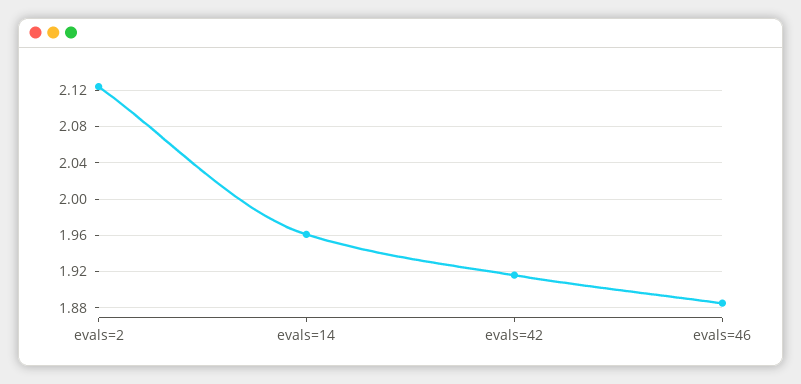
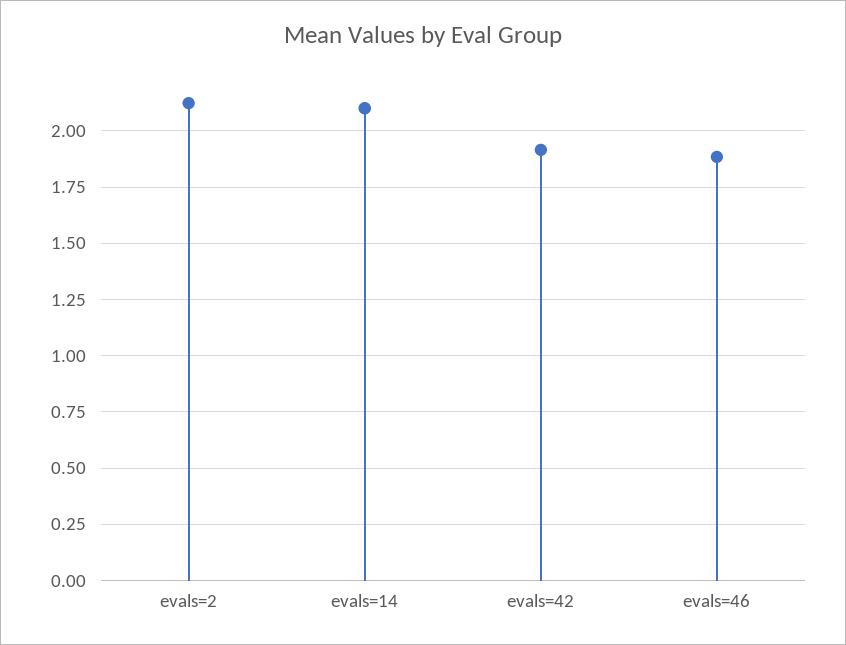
  {
    "evals=2": 2.12,
-   "evals=14": 1.96,
+   "evals=14": 2.1,
    "evals=42": 1.92,
    "evals=46": 1.89
  }

